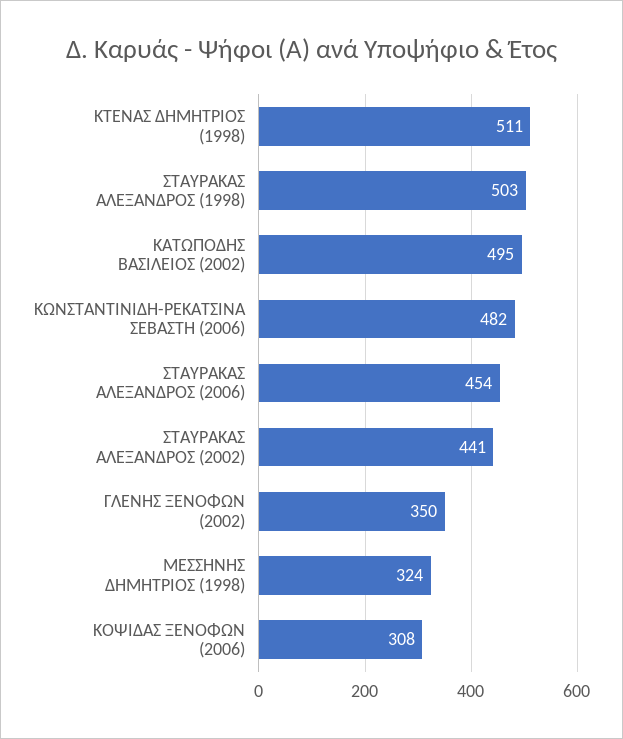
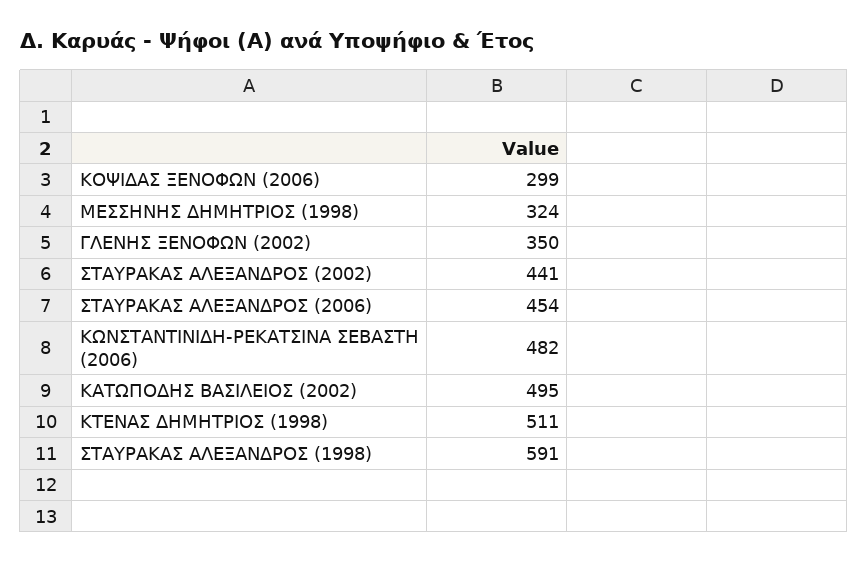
  {
    "ΚΤΕΝΑΣ ΔΗΜΗΤΡΙΟΣ (1998)": 511,
-   "ΣΤΑΥΡΑΚΑΣ ΑΛΕΞΑΝΔΡΟΣ (1998)": 503,
+   "ΣΤΑΥΡΑΚΑΣ ΑΛΕΞΑΝΔΡΟΣ (1998)": 591,
    "ΚΑΤΩΠΟΔΗΣ ΒΑΣΙΛΕΙΟΣ (2002)": 495,
    "ΚΩΝΣΤΑΝΤΙΝΙΔΗ-ΡΕΚΑΤΣΙΝΑ ΣΕΒΑΣΤΗ (2006)": 482,
    "ΣΤΑΥΡΑΚΑΣ ΑΛΕΞΑΝΔΡΟΣ (2006)": 454,
    "ΣΤΑΥΡΑΚΑΣ ΑΛΕΞΑΝΔΡΟΣ (2002)": 441,
    "ΓΛΕΝΗΣ ΞΕΝΟΦΩΝ (2002)": 350,
    "ΜΕΣΣΗΝΗΣ ΔΗΜΗΤΡΙΟΣ (1998)": 324,
-   "ΚΟΨΙΔΑΣ ΞΕΝΟΦΩΝ (2006)": 308
+   "ΚΟΨΙΔΑΣ ΞΕΝΟΦΩΝ (2006)": 299
  }

